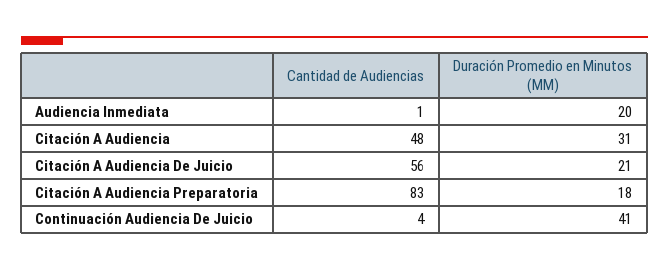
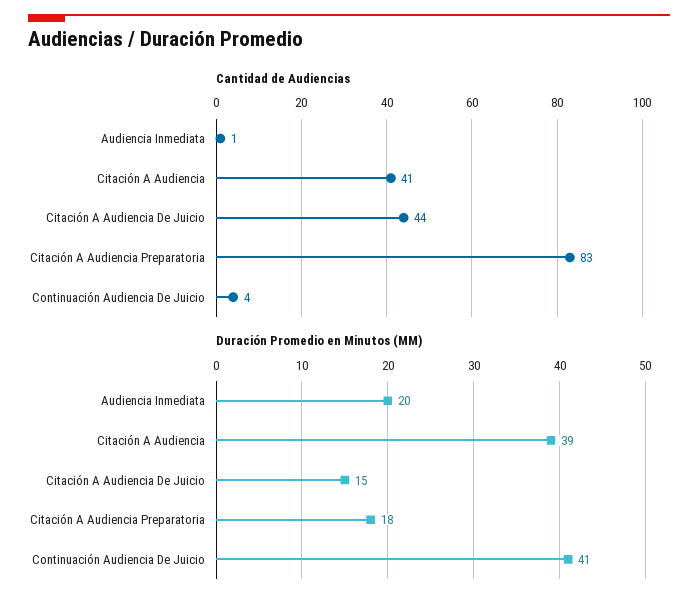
  {
    "Cantidad de Audiencias": {
      "Audiencia Inmediata": 1,
-     "Citación A Audiencia": 48,
+     "Citación A Audiencia": 41,
-     "Citación A Audiencia De Juicio": 56,
+     "Citación A Audiencia De Juicio": 44,
      "Citación A Audiencia Preparatoria": 83,
      "Continuación Audiencia De Juicio": 4
    },
    "Duración Promedio en Minutos (MM)": {
      "Audiencia Inmediata": 20,
-     "Citación A Audiencia": 31,
+     "Citación A Audiencia": 39,
-     "Citación A Audiencia De Juicio": 21,
+     "Citación A Audiencia De Juicio": 15,
      "Citación A Audiencia Preparatoria": 18,
      "Continuación Audiencia De Juicio": 41
    }
  }

